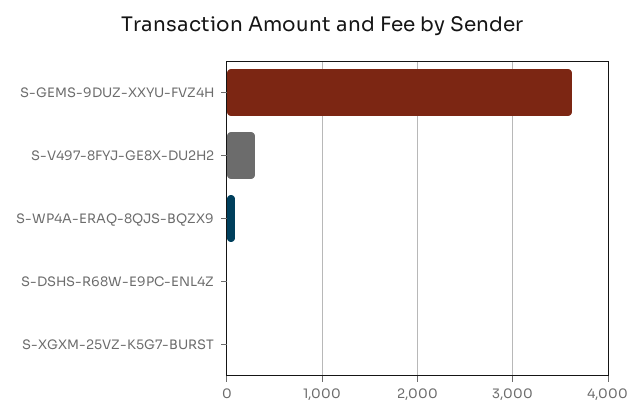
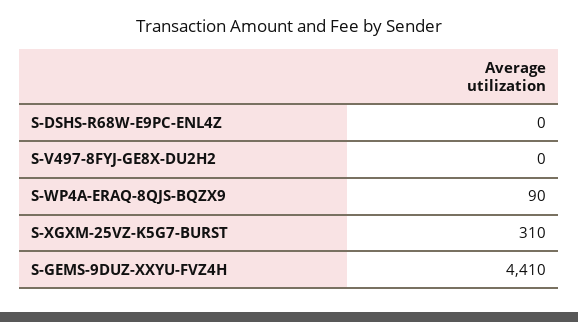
  {
-   "S-GEMS-9DUZ-XXYU-FVZ4H": 3600,
+   "S-GEMS-9DUZ-XXYU-FVZ4H": 4410,
-   "S-V497-8FYJ-GE8X-DU2H2": 300,
+   "S-V497-8FYJ-GE8X-DU2H2": 0,
    "S-WP4A-ERAQ-8QJS-BQZX9": 90,
    "S-DSHS-R68W-E9PC-ENL4Z": 0,
-   "S-XGXM-25VZ-K5G7-BURST": 0
+   "S-XGXM-25VZ-K5G7-BURST": 310
  }

